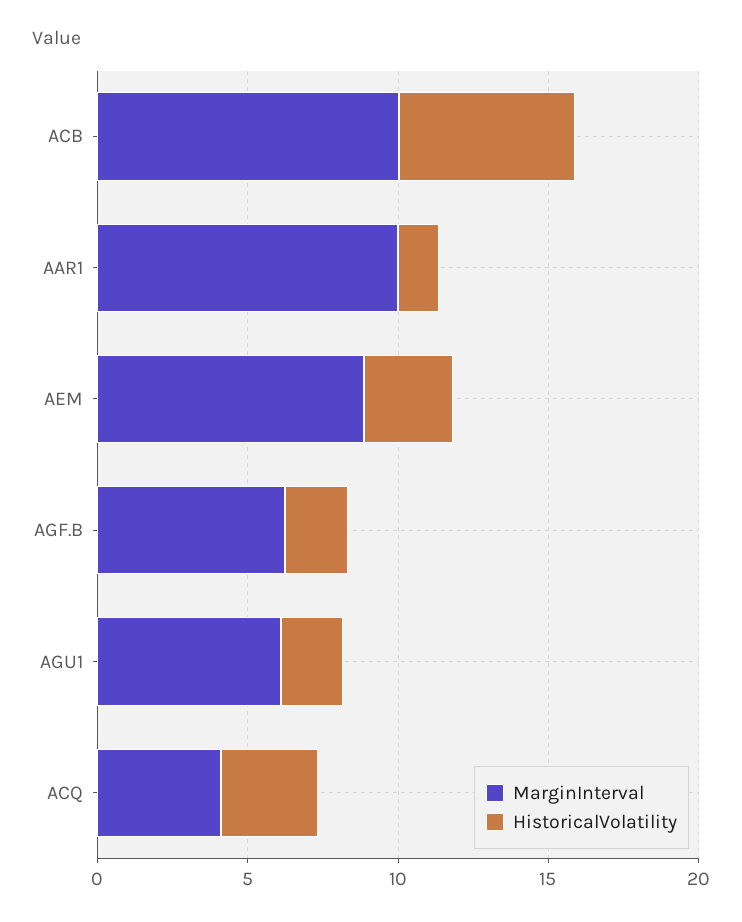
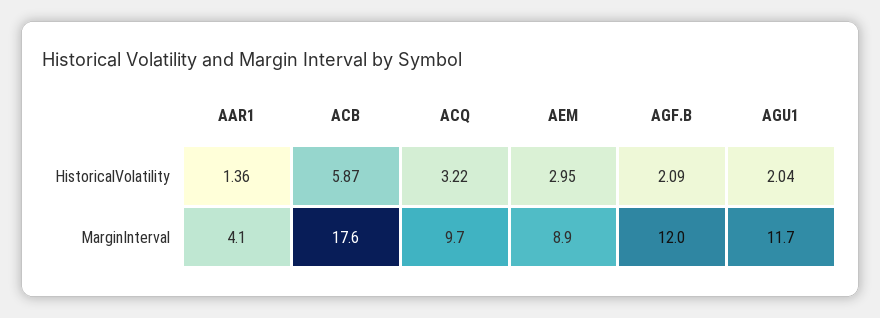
  {
    "MarginInterval": {
-     "ACB": 10,
+     "ACB": 17.6,
-     "AAR1": 10,
+     "AAR1": 4.1,
      "AEM": 8.9,
-     "AGF.B": 6,
+     "AGF.B": 12,
-     "AGU1": 6,
+     "AGU1": 11.7,
-     "ACQ": 4
+     "ACQ": 9.7
    },
    "HistoricalVolatility": {
      "ACB": 5.87,
      "AAR1": 1.36,
      "AEM": 2.95,
      "AGF.B": 2.09,
      "AGU1": 2.04,
      "ACQ": 3.22
    }
  }

